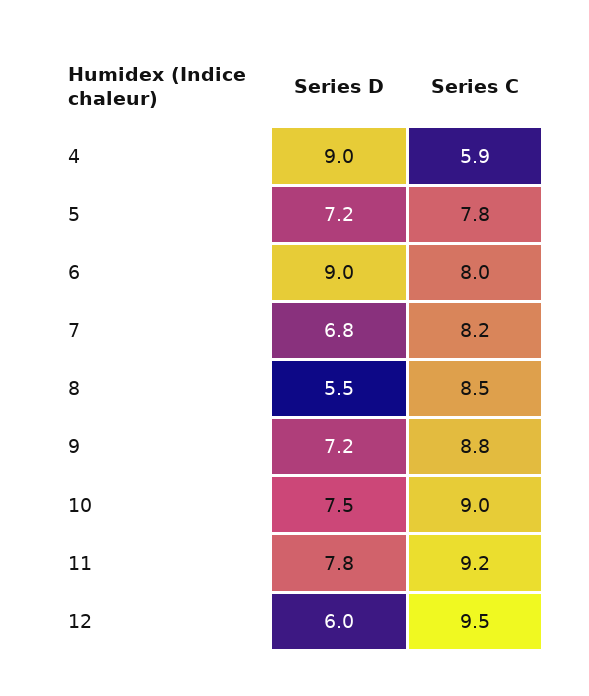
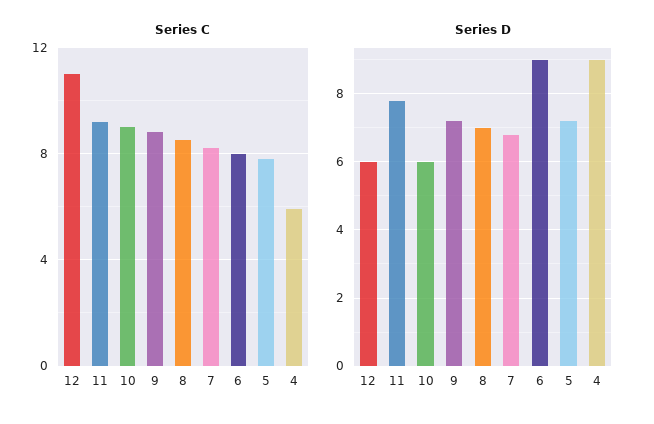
  {
    "Series D": {
      "4": 9,
      "5": 7.2,
      "6": 9,
      "7": 6.8,
-     "8": 5.5,
+     "8": 7,
      "9": 7.2,
-     "10": 7.5,
+     "10": 6,
      "11": 7.8,
      "12": 6
    },
    "Series C": {
      "4": 5.9,
      "5": 7.8,
      "6": 8,
      "7": 8.2,
      "8": 8.5,
      "9": 8.8,
      "10": 9,
      "11": 9.2,
-     "12": 9.5
+     "12": 11
    }
  }

